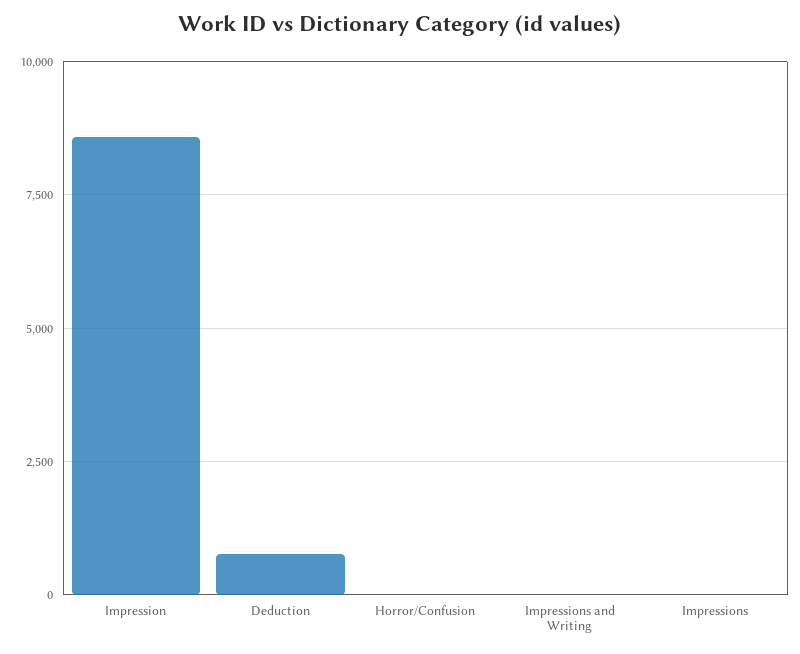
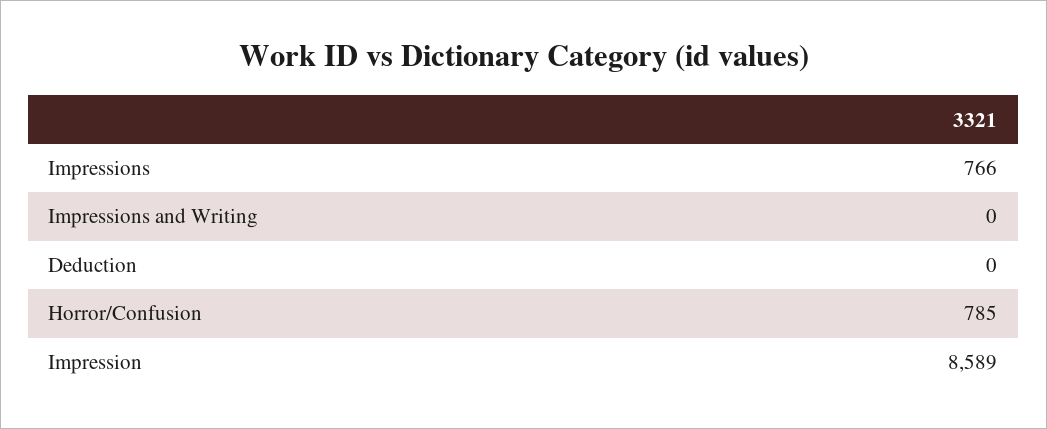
  {
    "Impression": 8589,
-   "Deduction": 750,
+   "Deduction": 0,
-   "Horror/Confusion": 0,
+   "Horror/Confusion": 785,
    "Impressions and Writing": 0,
-   "Impressions": 0
+   "Impressions": 766
  }

